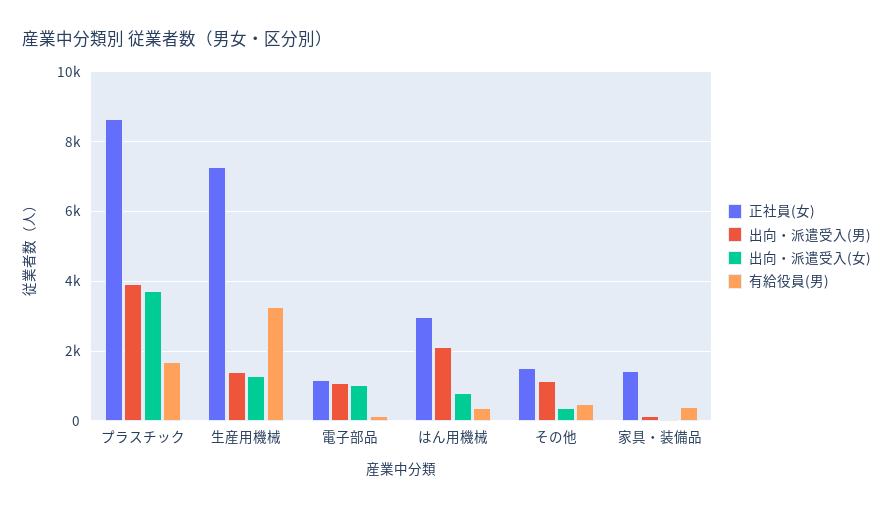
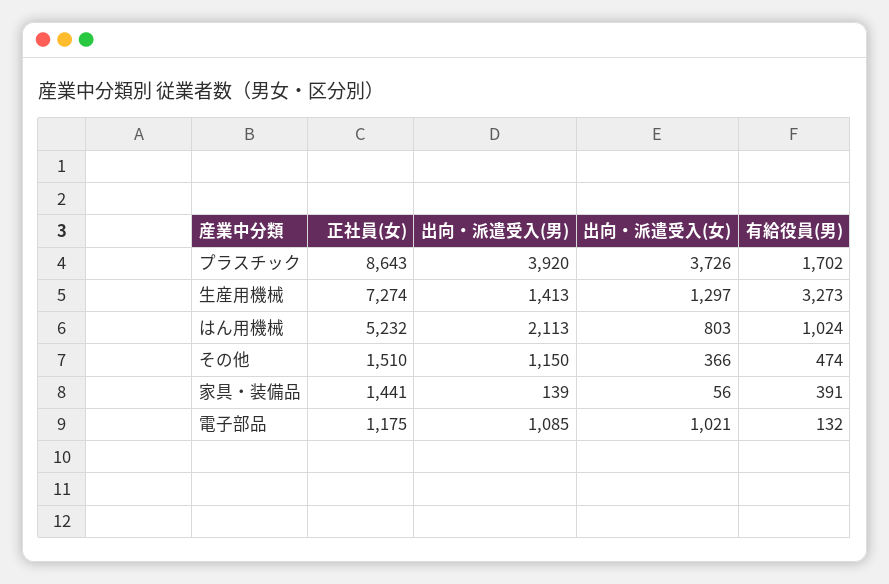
  {
    "正社員(女)": {
      "プラスチック": 8643,
      "生産用機械": 7274,
      "電子部品": 1175,
-     "はん用機械": 3000,
+     "はん用機械": 5232,
      "その他": 1510,
      "家具・装備品": 1441
    },
    "出向・派遣受入(男)": {
      "プラスチック": 3920,
      "生産用機械": 1413,
      "電子部品": 1085,
      "はん用機械": 2113,
      "その他": 1150,
      "家具・装備品": 139
    },
    "出向・派遣受入(女)": {
      "プラスチック": 3726,
      "生産用機械": 1297,
      "電子部品": 1021,
      "はん用機械": 803,
      "その他": 366,
      "家具・装備品": 56
    },
    "有給役員(男)": {
      "プラスチック": 1702,
      "生産用機械": 3273,
      "電子部品": 132,
-     "はん用機械": 400,
+     "はん用機械": 1024,
      "その他": 474,
      "家具・装備品": 391
    }
  }

